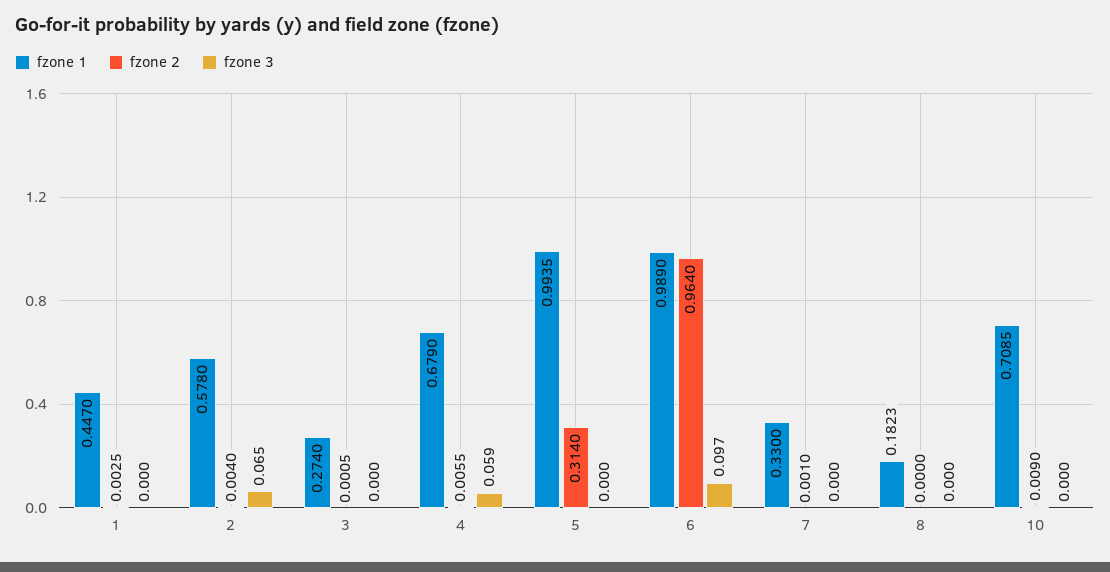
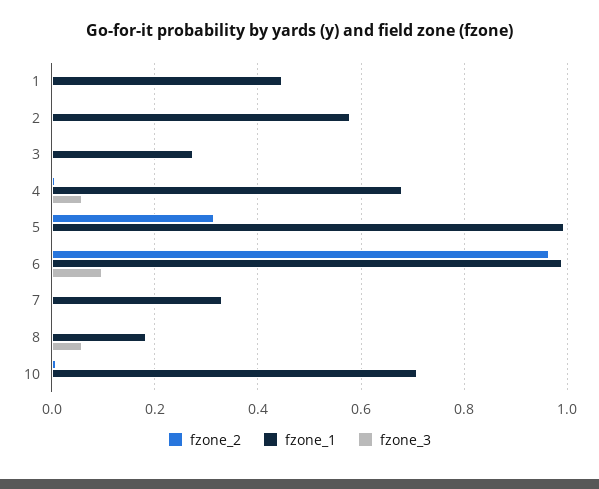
  {
    "fzone 1": {
      "1": 0.447,
      "2": 0.578,
      "3": 0.274,
      "4": 0.679,
      "5": 0.9935,
      "6": 0.989,
      "7": 0.33,
      "8": 0.1823,
      "10": 0.7085
    },
    "fzone 2": {
      "1": 0.0025,
      "2": 0.004,
      "3": 0.0005,
      "4": 0.0055,
      "5": 0.314,
      "6": 0.964,
      "7": 0.001,
      "8": 0,
      "10": 0.009
    },
    "fzone 3": {
      "1": 0,
-     "2": 0.065,
+     "2": 0,
      "3": 0,
      "4": 0.059,
      "5": 0,
      "6": 0.097,
      "7": 0,
-     "8": 0,
+     "8": 0.06,
      "10": 0
    }
  }

